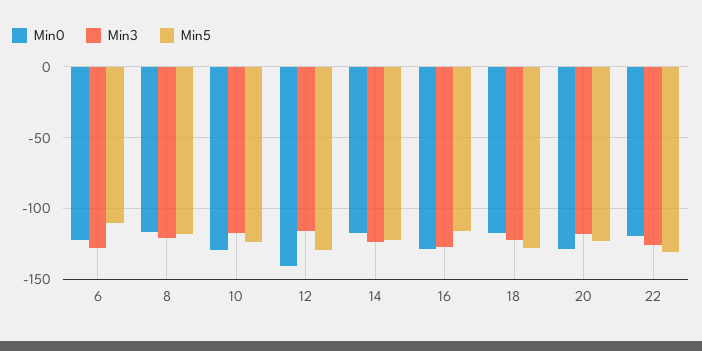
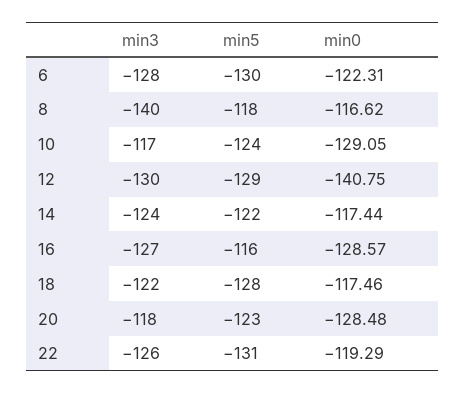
  {
    "Min0": {
      "6": -122.31,
      "8": -116.62,
      "10": -129.05,
      "12": -140.75,
      "14": -117.44,
      "16": -128.57,
      "18": -117.46,
      "20": -128.48,
      "22": -119.29
    },
    "Min3": {
      "6": -128,
-     "8": -120,
+     "8": -140,
      "10": -117,
-     "12": -115,
+     "12": -130,
      "14": -124,
      "16": -127,
      "18": -122,
      "20": -118,
      "22": -126
    },
    "Min5": {
-     "6": -110,
+     "6": -130,
      "8": -118,
      "10": -124,
      "12": -129,
      "14": -122,
      "16": -116,
      "18": -128,
      "20": -123,
      "22": -131
    }
  }

